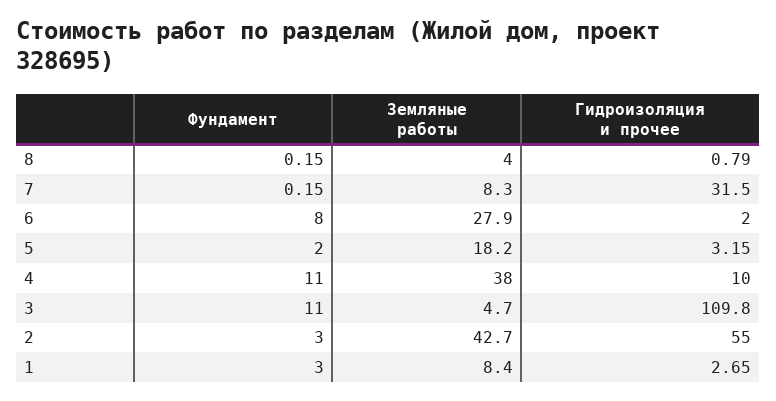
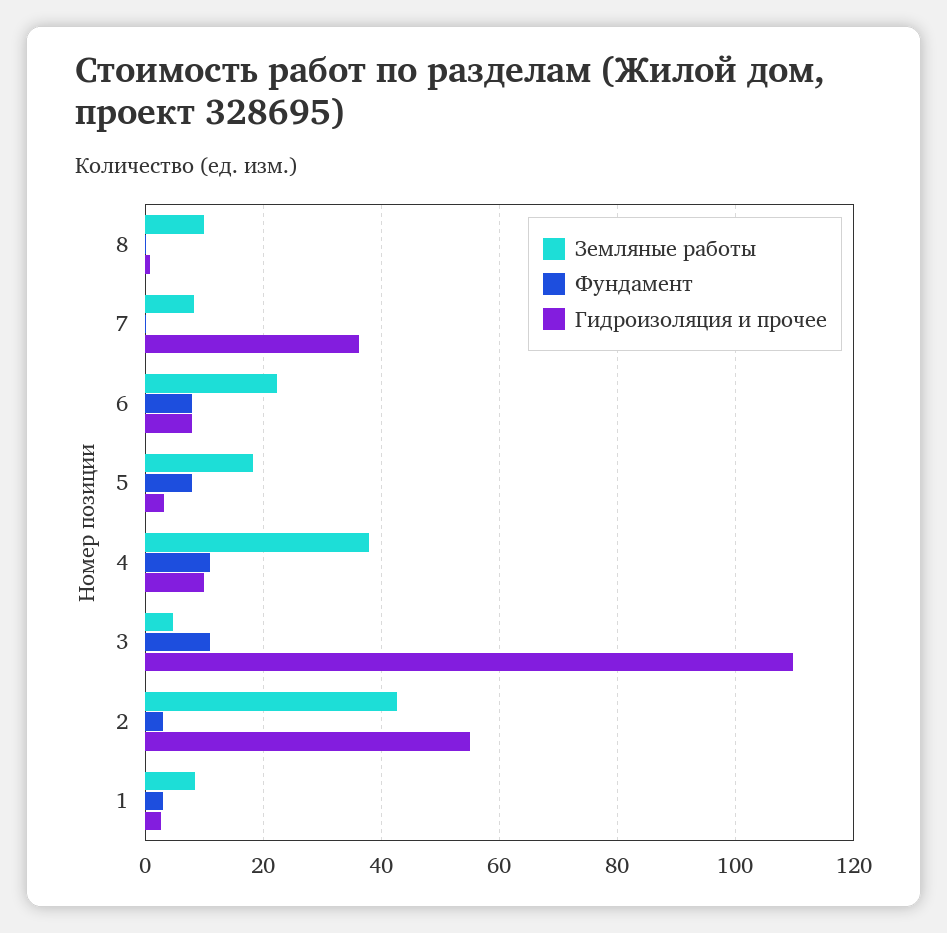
  {
    "Фундамент": {
      "8": 0.15,
      "7": 0.15,
      "6": 8,
-     "5": 2,
+     "5": 8,
      "4": 11,
      "3": 11,
      "2": 3,
      "1": 3
    },
    "Земляные работы": {
-     "8": 4,
+     "8": 10,
      "7": 8.3,
-     "6": 27.9,
+     "6": 22,
      "5": 18.2,
      "4": 38,
      "3": 4.7,
      "2": 42.7,
      "1": 8.4
    },
    "Гидроизоляция и прочее": {
      "8": 0.79,
-     "7": 31.5,
+     "7": 36,
-     "6": 2,
+     "6": 8,
      "5": 3.15,
      "4": 10,
      "3": 109.8,
      "2": 55,
      "1": 2.65
    }
  }

